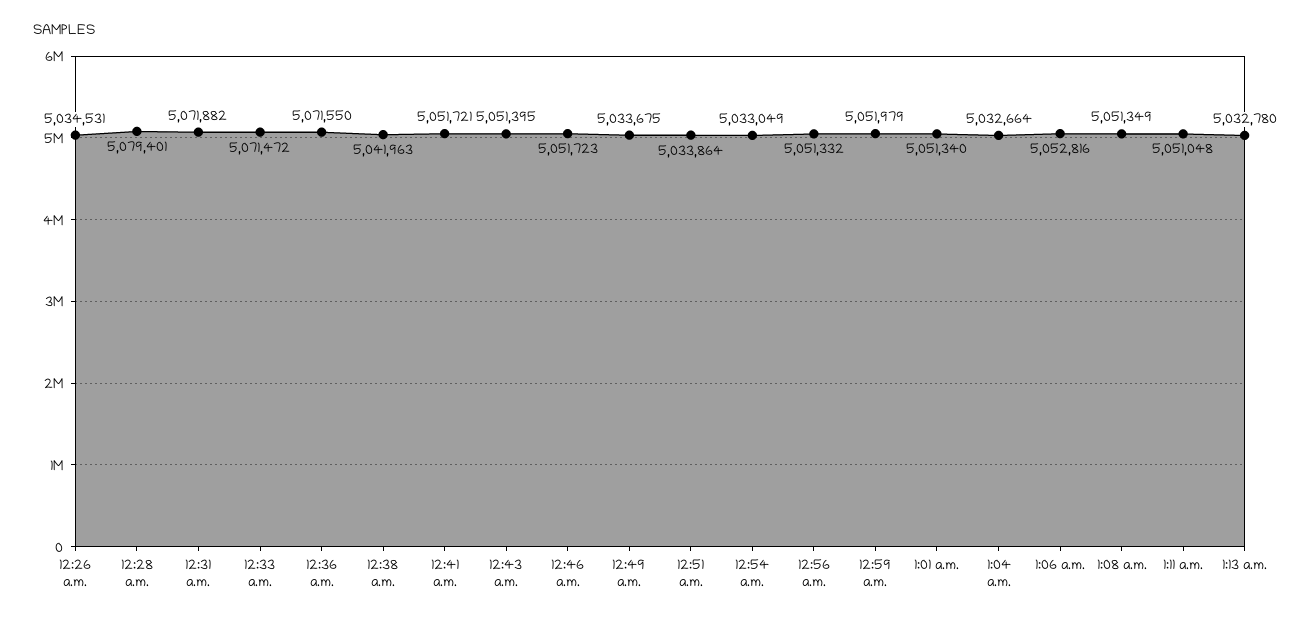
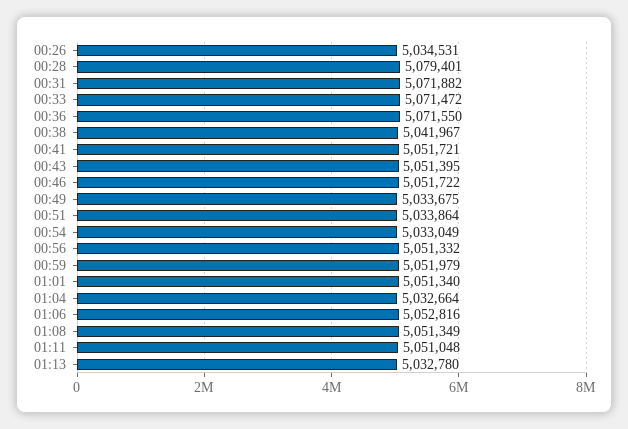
  {
    "12:26 a.m.": 5034531,
    "12:28 a.m.": 5079401,
    "12:31 a.m.": 5071882,
    "12:33 a.m.": 5071472,
    "12:36 a.m.": 5071550,
-   "12:38 a.m.": 5041963,
+   "12:38 a.m.": 5041967,
    "12:41 a.m.": 5051721,
    "12:43 a.m.": 5051395,
-   "12:46 a.m.": 5051723,
+   "12:46 a.m.": 5051722,
    "12:49 a.m.": 5033675,
    "12:51 a.m.": 5033864,
    "12:54 a.m.": 5033049,
    "12:56 a.m.": 5051332,
    "12:59 a.m.": 5051979,
    "1:01 a.m.": 5051340,
    "1:04 a.m.": 5032664,
    "1:06 a.m.": 5052816,
    "1:08 a.m.": 5051349,
    "1:11 a.m.": 5051048,
    "1:13 a.m.": 5032780
  }

